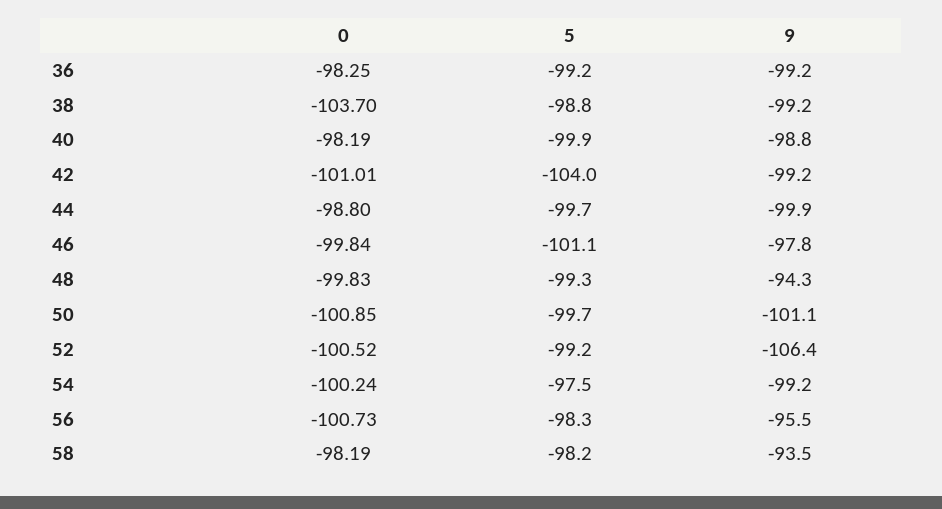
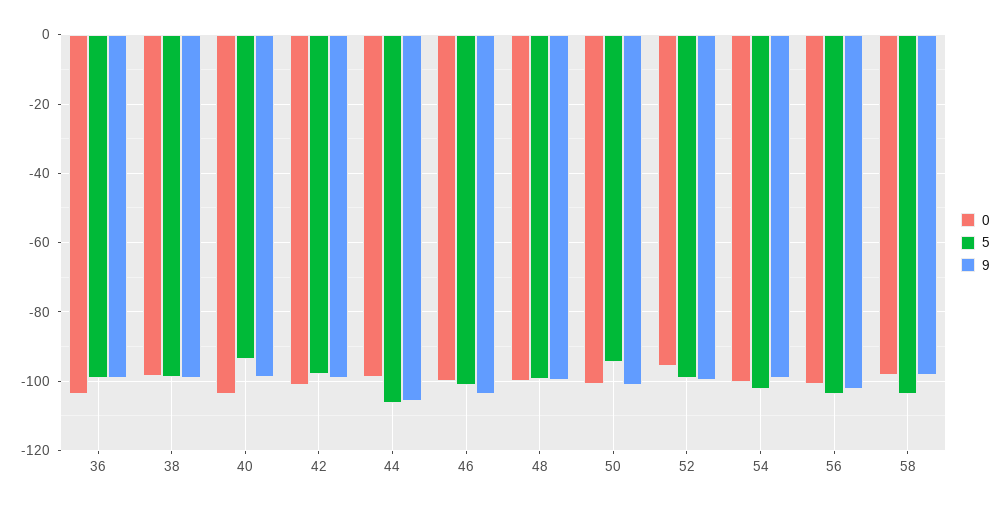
  {
    "0": {
-     "36": -98.25,
+     "36": -104,
-     "38": -103.7,
+     "38": -98,
-     "40": -98.19,
+     "40": -104,
      "42": -101.01,
      "44": -98.8,
      "46": -99.84,
      "48": -99.83,
      "50": -100.85,
-     "52": -100.52,
+     "52": -96,
      "54": -100.24,
      "56": -100.73,
      "58": -98.19
    },
    "5": {
      "36": -99.2,
      "38": -98.8,
-     "40": -99.9,
+     "40": -94,
-     "42": -104,
+     "42": -98,
-     "44": -99.7,
+     "44": -106,
      "46": -101.1,
      "48": -99.3,
-     "50": -99.7,
+     "50": -94,
      "52": -99.2,
-     "54": -97.5,
+     "54": -102,
-     "56": -98.3,
+     "56": -104,
-     "58": -98.2
+     "58": -104
    },
    "9": {
      "36": -99.2,
      "38": -99.2,
      "40": -98.8,
      "42": -99.2,
-     "44": -99.9,
+     "44": -106,
-     "46": -97.8,
+     "46": -104,
-     "48": -94.3,
+     "48": -100,
      "50": -101.1,
-     "52": -106.4,
+     "52": -100,
      "54": -99.2,
-     "56": -95.5,
+     "56": -102,
-     "58": -93.5
+     "58": -98
    }
  }

